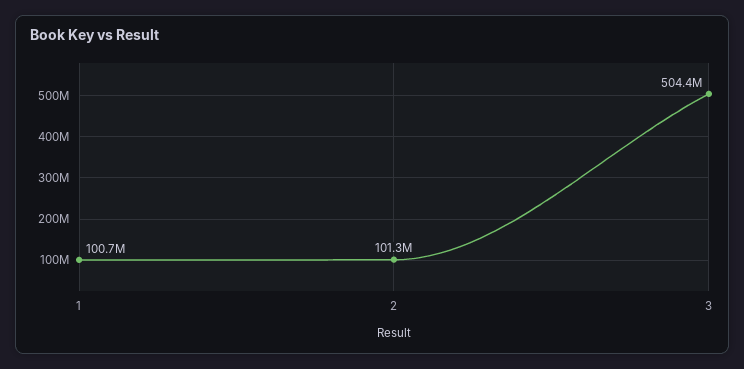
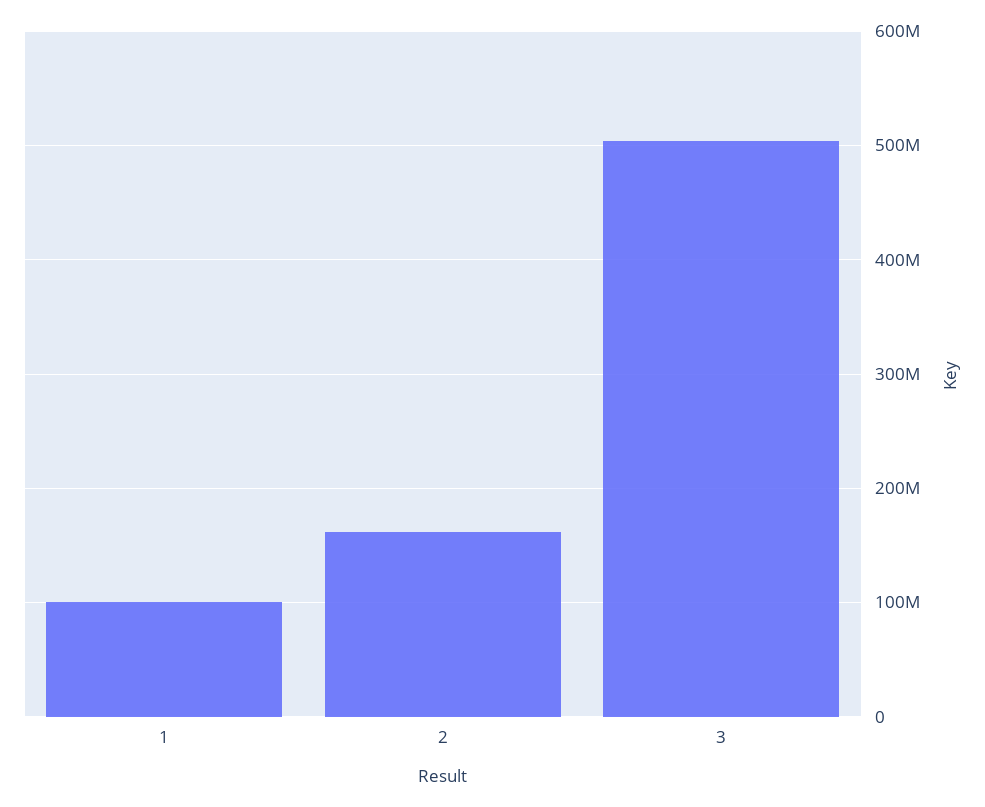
  {
    "1": 100700000,
-   "2": 101300000,
+   "2": 160000000,
    "3": 504400000
  }

